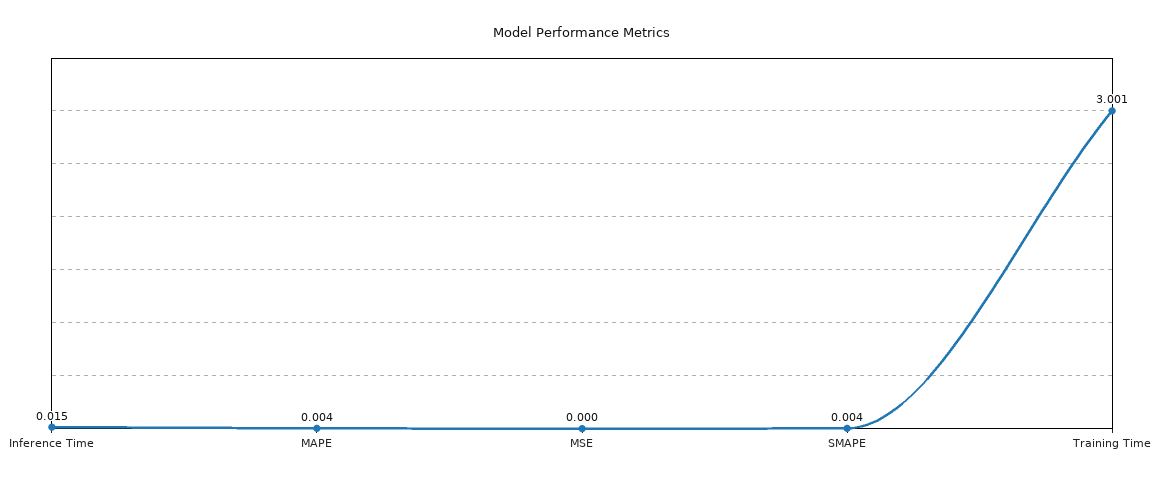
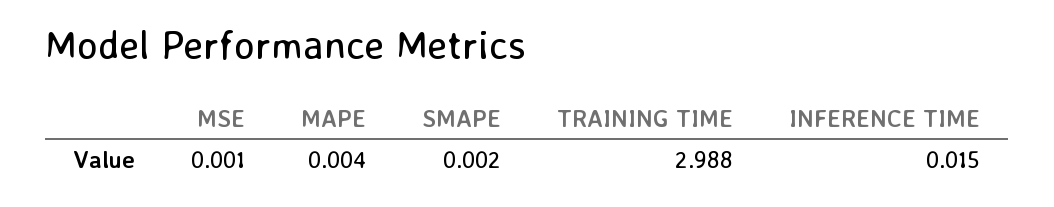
  {
    "Inference Time": 0.015,
    "MAPE": 0.004,
-   "MSE": 0,
+   "MSE": 0.001,
-   "SMAPE": 0.004,
+   "SMAPE": 0.002,
-   "Training Time": 3.001
+   "Training Time": 2.988
  }

